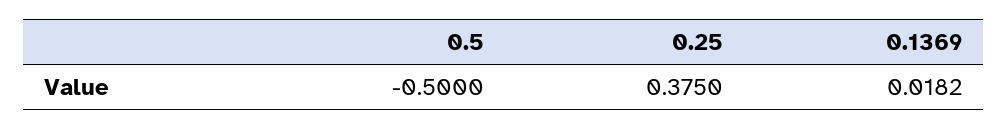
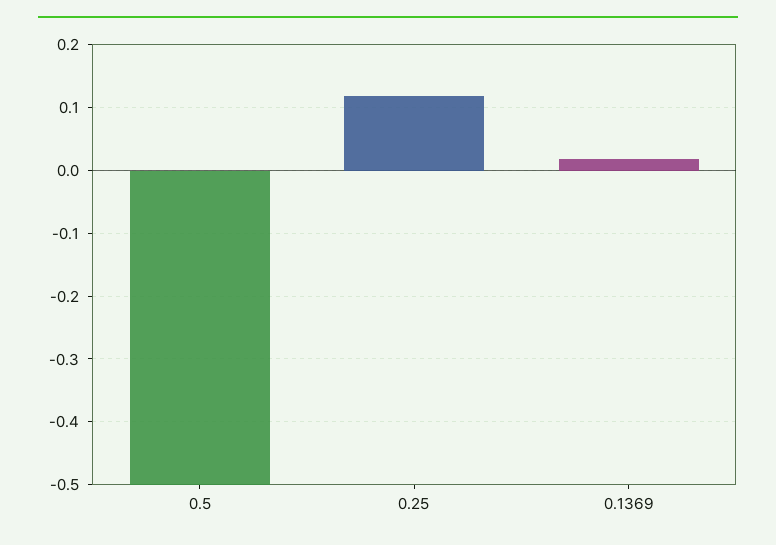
  {
    "0.5": -0.5,
-   "0.25": 0.375,
+   "0.25": 0.12,
    "0.1369": 0.0182
  }

